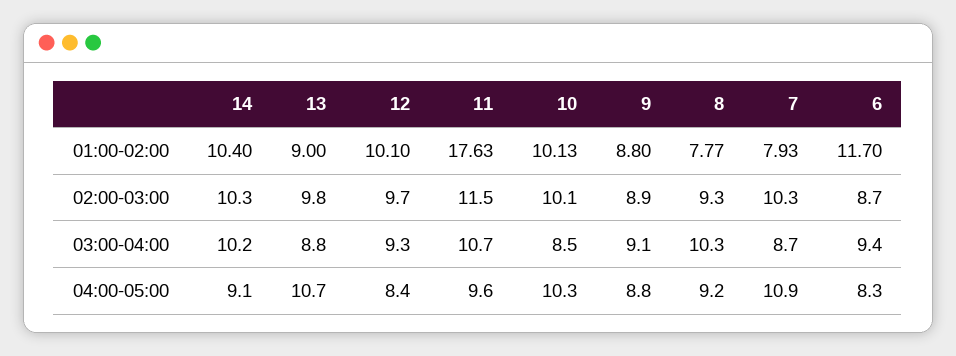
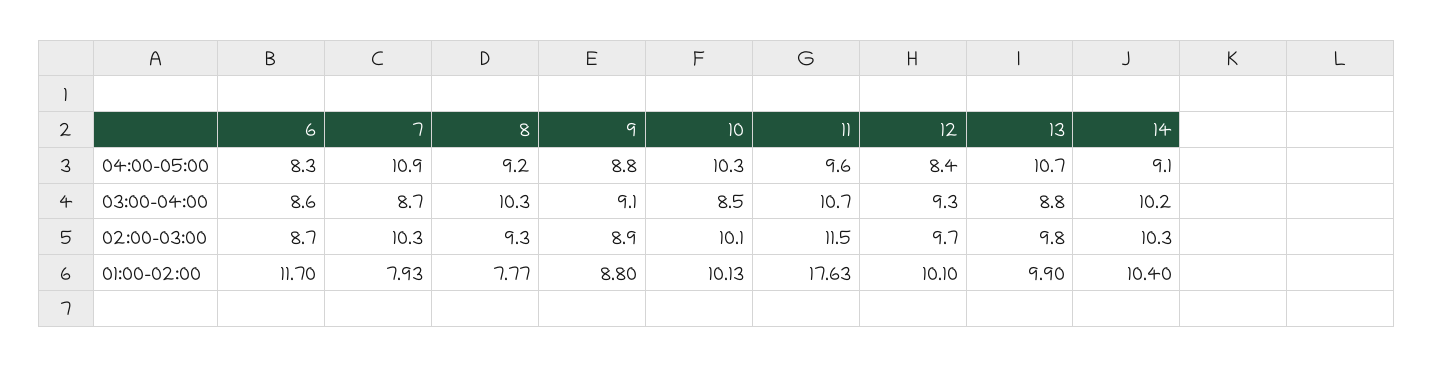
  {
    "14": {
      "01:00-02:00": 10.4,
      "02:00-03:00": 10.3,
      "03:00-04:00": 10.2,
      "04:00-05:00": 9.1
    },
    "13": {
-     "01:00-02:00": 9,
+     "01:00-02:00": 9.9,
      "02:00-03:00": 9.8,
      "03:00-04:00": 8.8,
      "04:00-05:00": 10.7
    },
    "12": {
      "01:00-02:00": 10.1,
      "02:00-03:00": 9.7,
      "03:00-04:00": 9.3,
      "04:00-05:00": 8.4
    },
    "11": {
      "01:00-02:00": 17.63,
      "02:00-03:00": 11.5,
      "03:00-04:00": 10.7,
      "04:00-05:00": 9.6
    },
    "10": {
      "01:00-02:00": 10.13,
      "02:00-03:00": 10.1,
      "03:00-04:00": 8.5,
      "04:00-05:00": 10.3
    },
    "9": {
      "01:00-02:00": 8.8,
      "02:00-03:00": 8.9,
      "03:00-04:00": 9.1,
      "04:00-05:00": 8.8
    },
    "8": {
      "01:00-02:00": 7.77,
      "02:00-03:00": 9.3,
      "03:00-04:00": 10.3,
      "04:00-05:00": 9.2
    },
    "7": {
      "01:00-02:00": 7.93,
      "02:00-03:00": 10.3,
      "03:00-04:00": 8.7,
      "04:00-05:00": 10.9
    },
    "6": {
      "01:00-02:00": 11.7,
      "02:00-03:00": 8.7,
-     "03:00-04:00": 9.4,
+     "03:00-04:00": 8.6,
      "04:00-05:00": 8.3
    }
  }

